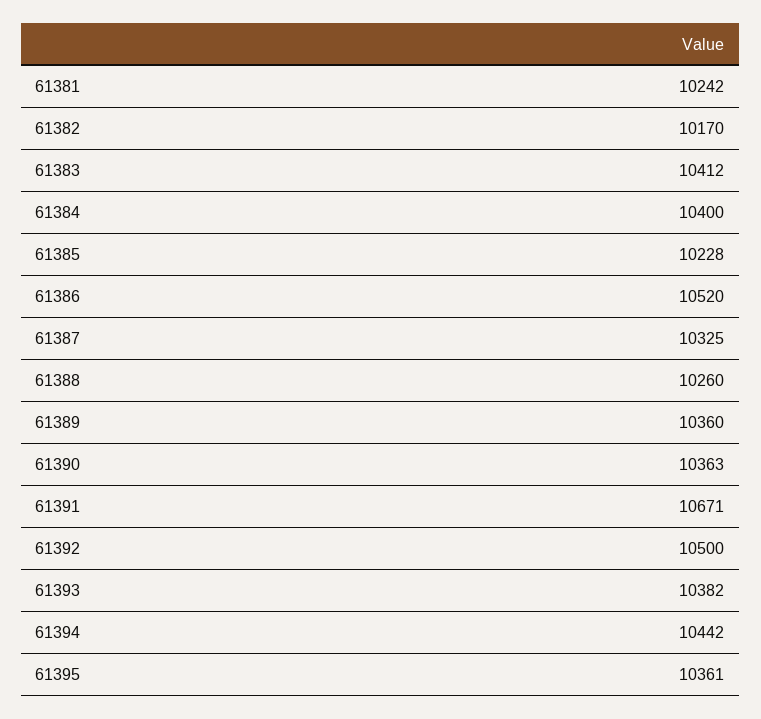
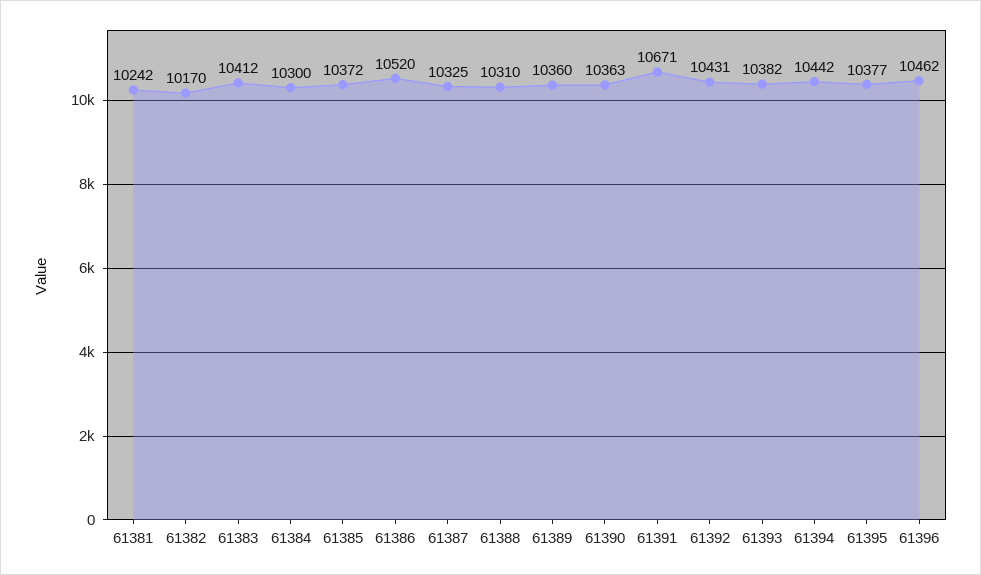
  {
    "61381": 10242,
    "61382": 10170,
    "61383": 10412,
-   "61384": 10400,
+   "61384": 10300,
-   "61385": 10228,
+   "61385": 10372,
    "61386": 10520,
    "61387": 10325,
-   "61388": 10260,
+   "61388": 10310,
    "61389": 10360,
    "61390": 10363,
    "61391": 10671,
-   "61392": 10500,
+   "61392": 10431,
    "61393": 10382,
    "61394": 10442,
-   "61395": 10361
+   "61395": 10377,
+   "61396": 10462
  }

